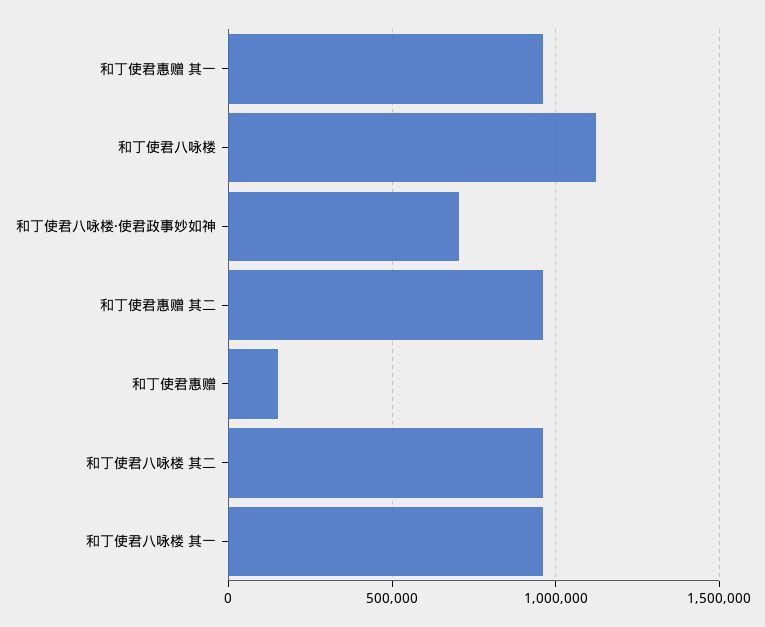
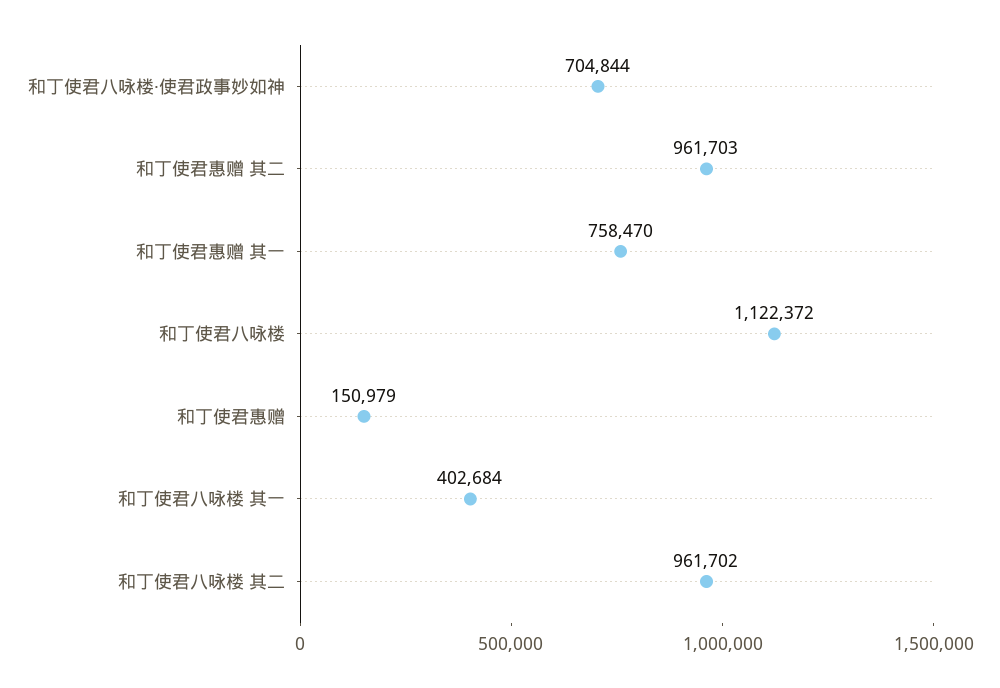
  {
-   "和丁使君惠赠 其一": 950000,
+   "和丁使君惠赠 其一": 758470,
    "和丁使君八咏楼": 1122372,
    "和丁使君八咏楼·使君政事妙如神": 704844,
    "和丁使君惠赠 其二": 961703,
    "和丁使君惠赠": 150979,
    "和丁使君八咏楼 其二": 961702,
-   "和丁使君八咏楼 其一": 950000
+   "和丁使君八咏楼 其一": 402684
  }

